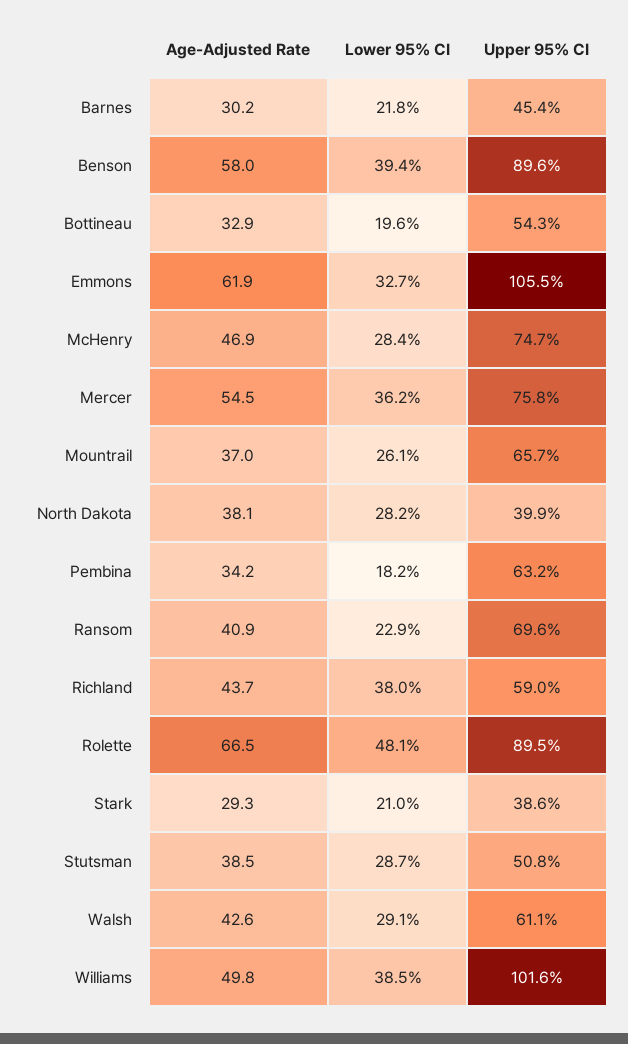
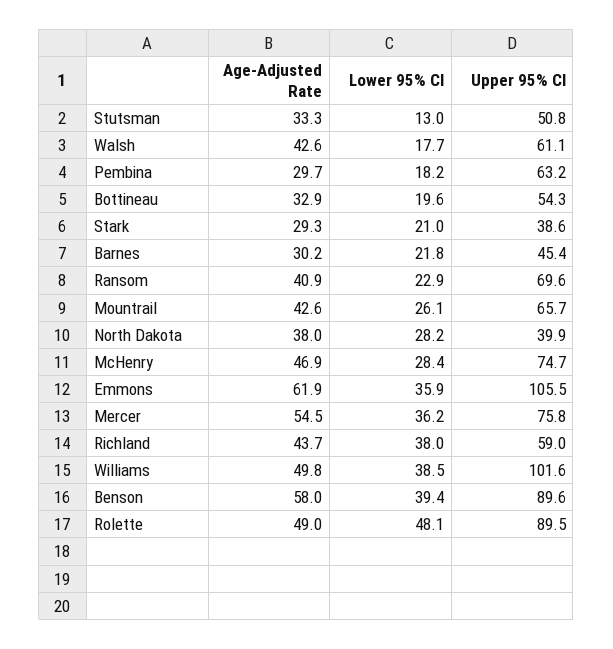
  {
    "Age-Adjusted Rate": {
      "Barnes": 30.2,
      "Benson": 58,
      "Bottineau": 32.9,
      "Emmons": 61.9,
      "McHenry": 46.9,
      "Mercer": 54.5,
-     "Mountrail": 37,
+     "Mountrail": 42.6,
-     "North Dakota": 38.1,
+     "North Dakota": 38,
-     "Pembina": 34.2,
+     "Pembina": 29.7,
      "Ransom": 40.9,
      "Richland": 43.7,
-     "Rolette": 66.5,
+     "Rolette": 49,
      "Stark": 29.3,
-     "Stutsman": 38.5,
+     "Stutsman": 33.3,
      "Walsh": 42.6,
      "Williams": 49.8
    },
    "Lower 95% CI": {
      "Barnes": 21.8,
      "Benson": 39.4,
      "Bottineau": 19.6,
-     "Emmons": 32.7,
+     "Emmons": 35.9,
      "McHenry": 28.4,
      "Mercer": 36.2,
      "Mountrail": 26.1,
      "North Dakota": 28.2,
      "Pembina": 18.2,
      "Ransom": 22.9,
      "Richland": 38,
      "Rolette": 48.1,
      "Stark": 21,
-     "Stutsman": 28.7,
+     "Stutsman": 13,
-     "Walsh": 29.1,
+     "Walsh": 17.7,
      "Williams": 38.5
    },
    "Upper 95% CI": {
      "Barnes": 45.4,
      "Benson": 89.6,
      "Bottineau": 54.3,
      "Emmons": 105.5,
      "McHenry": 74.7,
      "Mercer": 75.8,
      "Mountrail": 65.7,
      "North Dakota": 39.9,
      "Pembina": 63.2,
      "Ransom": 69.6,
      "Richland": 59,
      "Rolette": 89.5,
      "Stark": 38.6,
      "Stutsman": 50.8,
      "Walsh": 61.1,
      "Williams": 101.6
    }
  }

